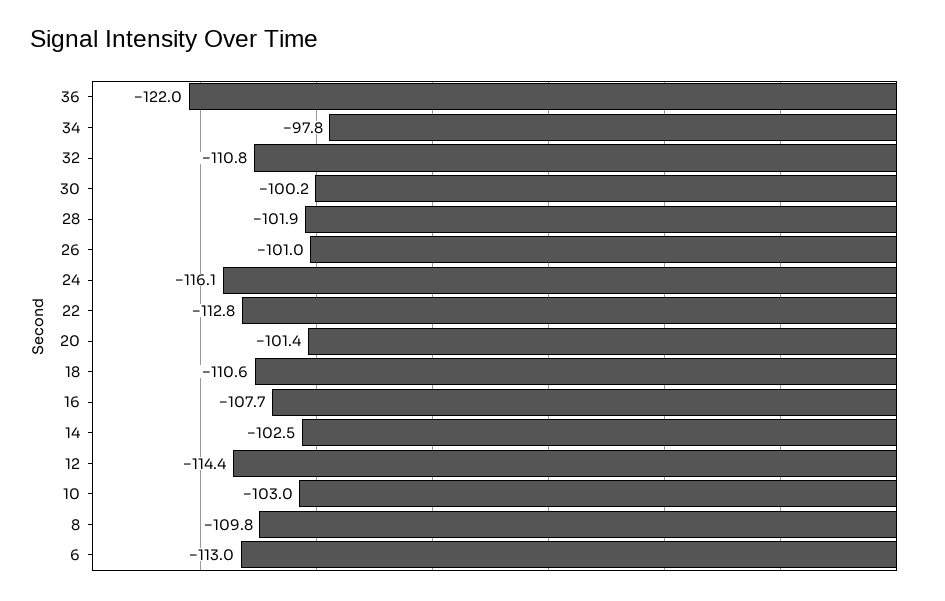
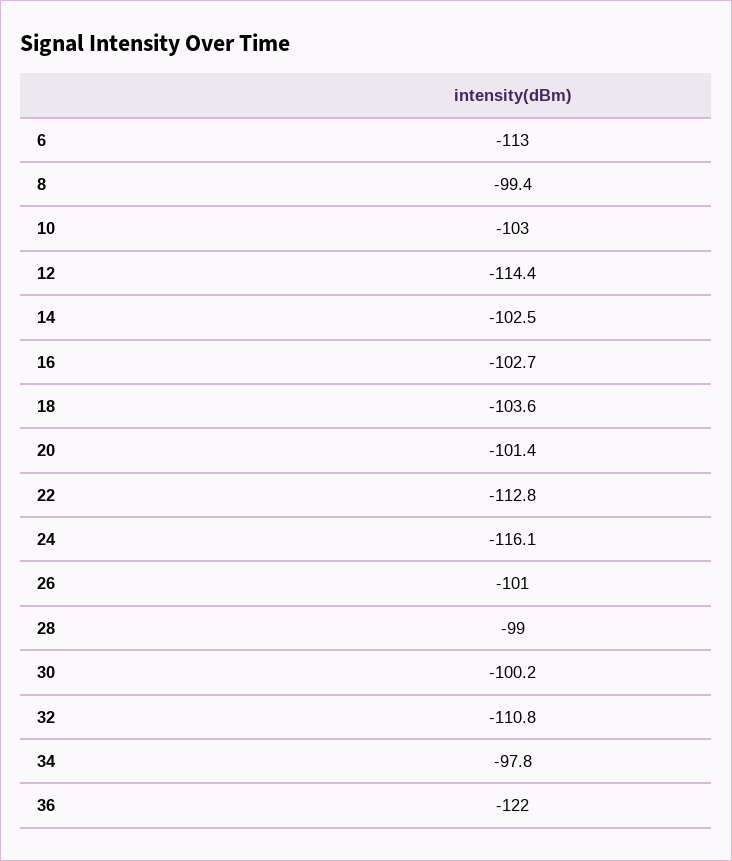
  {
    "36": -122,
    "34": -97.8,
    "32": -110.8,
    "30": -100.2,
-   "28": -101.9,
+   "28": -99,
    "26": -101,
    "24": -116.1,
    "22": -112.8,
    "20": -101.4,
-   "18": -110.6,
+   "18": -103.6,
-   "16": -107.7,
+   "16": -102.7,
    "14": -102.5,
    "12": -114.4,
    "10": -103,
-   "8": -109.8,
+   "8": -99.4,
    "6": -113
  }

